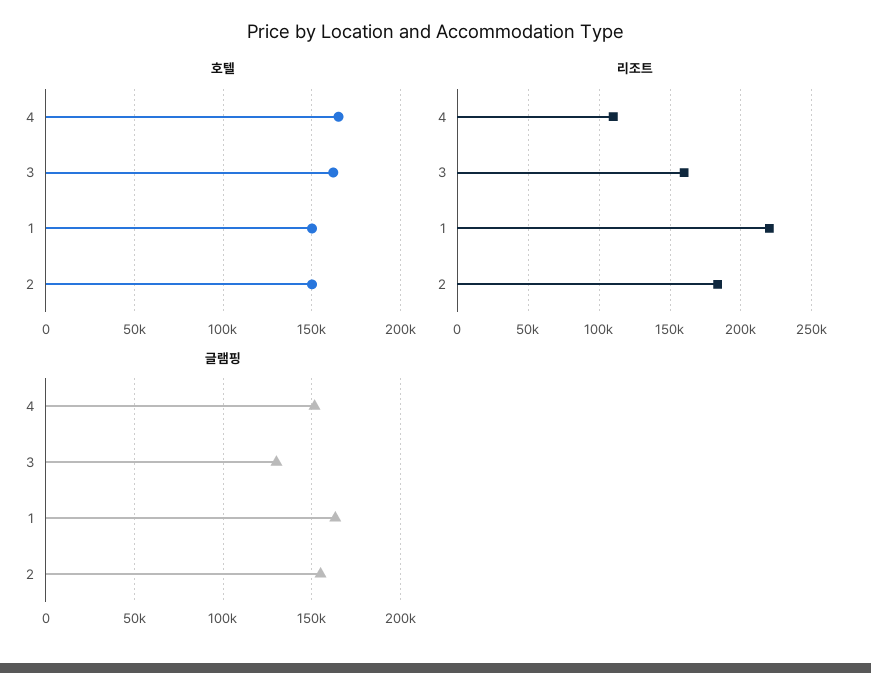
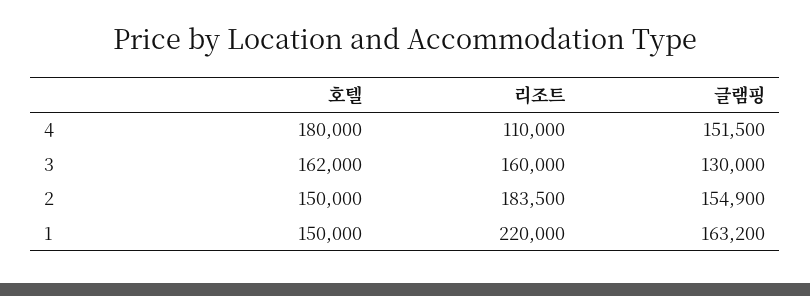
  {
    "호텔": {
-     "4": 165000,
+     "4": 180000,
      "3": 162000,
      "1": 150000,
      "2": 150000
    },
    "리조트": {
      "4": 110000,
      "3": 160000,
      "1": 220000,
      "2": 183500
    },
    "글램핑": {
      "4": 151500,
      "3": 130000,
      "1": 163200,
      "2": 154900
    }
  }

